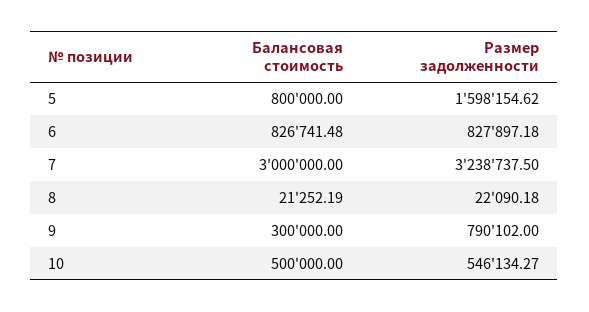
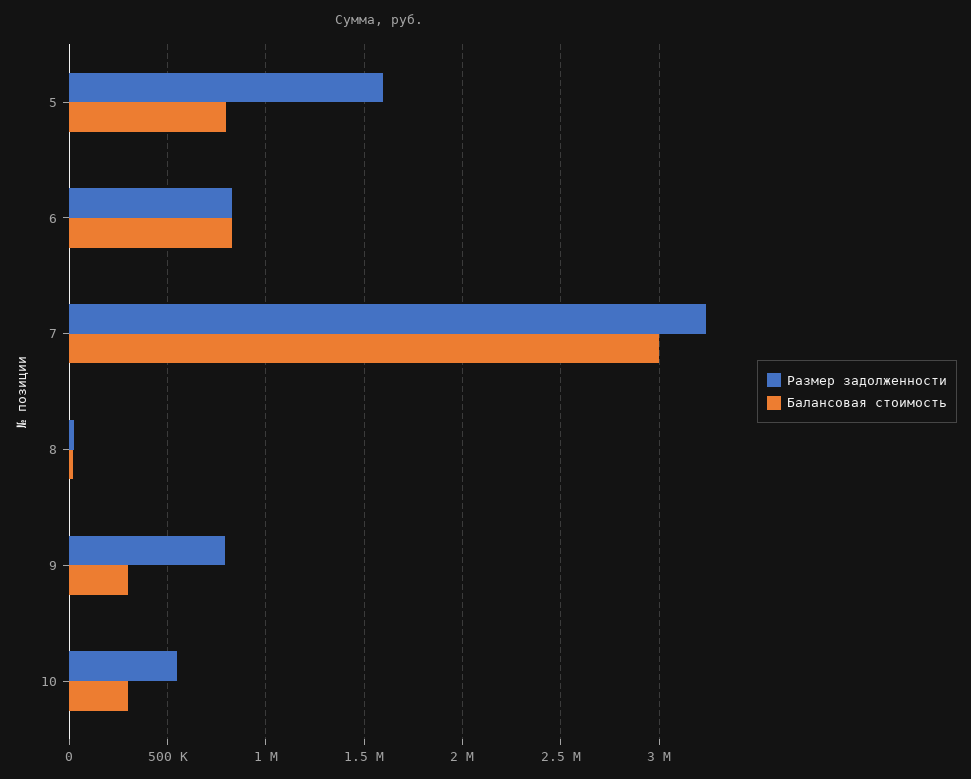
  {
    "Балансовая стоимость": {
      "5": 800000,
      "6": 826741.48,
      "7": 3000000,
      "8": 21252.19,
      "9": 300000,
-     "10": 500000
+     "10": 300000
    },
    "Размер задолженности": {
      "5": 1598154.62,
      "6": 827897.18,
      "7": 3238737.5,
      "8": 22090.18,
      "9": 790102,
      "10": 546134.27
    }
  }

